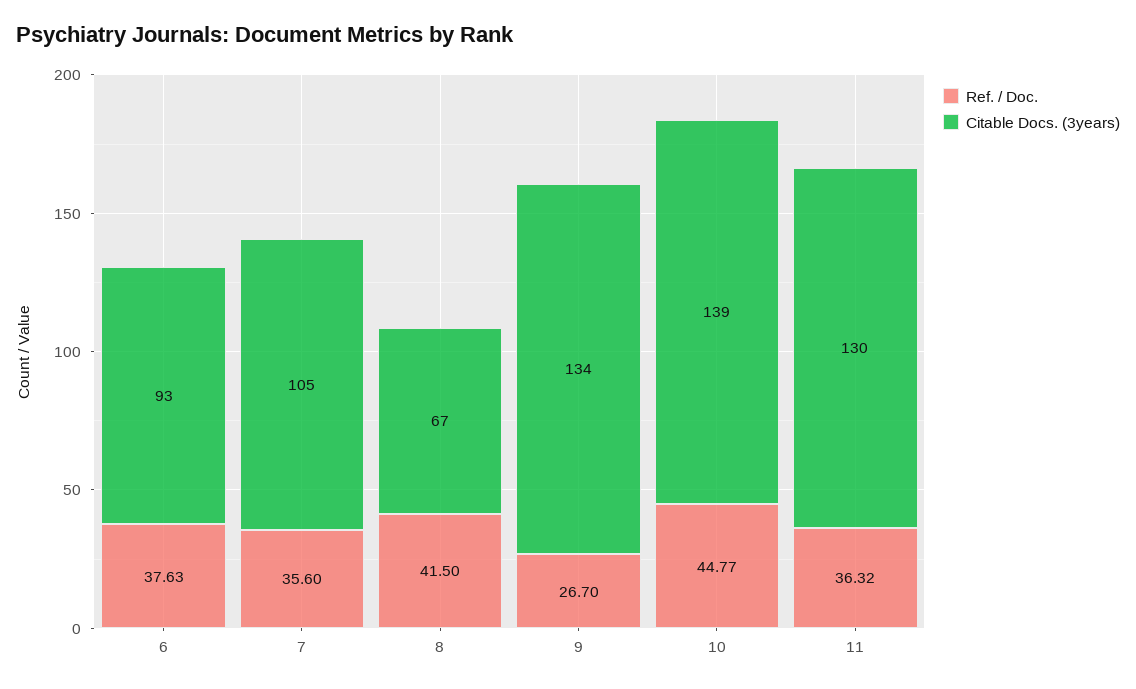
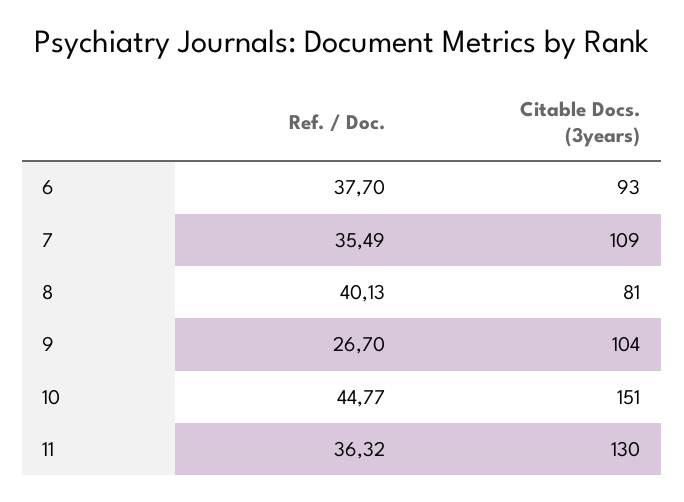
  {
    "Ref. / Doc.": {
-     "6": 37.63,
+     "6": 37.7,
-     "7": 35.6,
+     "7": 35.49,
-     "8": 41.5,
+     "8": 40.13,
      "9": 26.7,
      "10": 44.77,
      "11": 36.32
    },
    "Citable Docs. (3years)": {
      "6": 93,
-     "7": 105,
+     "7": 109,
-     "8": 67,
+     "8": 81,
-     "9": 134,
+     "9": 104,
-     "10": 139,
+     "10": 151,
      "11": 130
    }
  }

